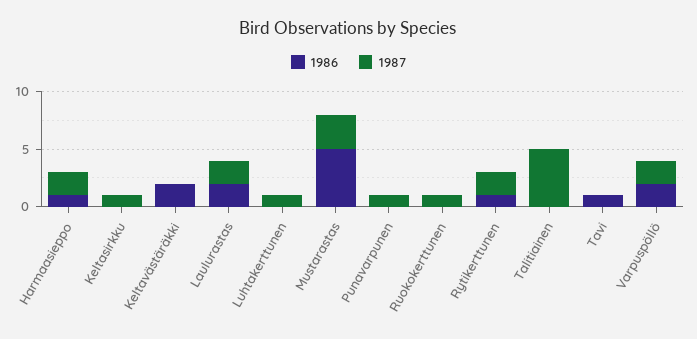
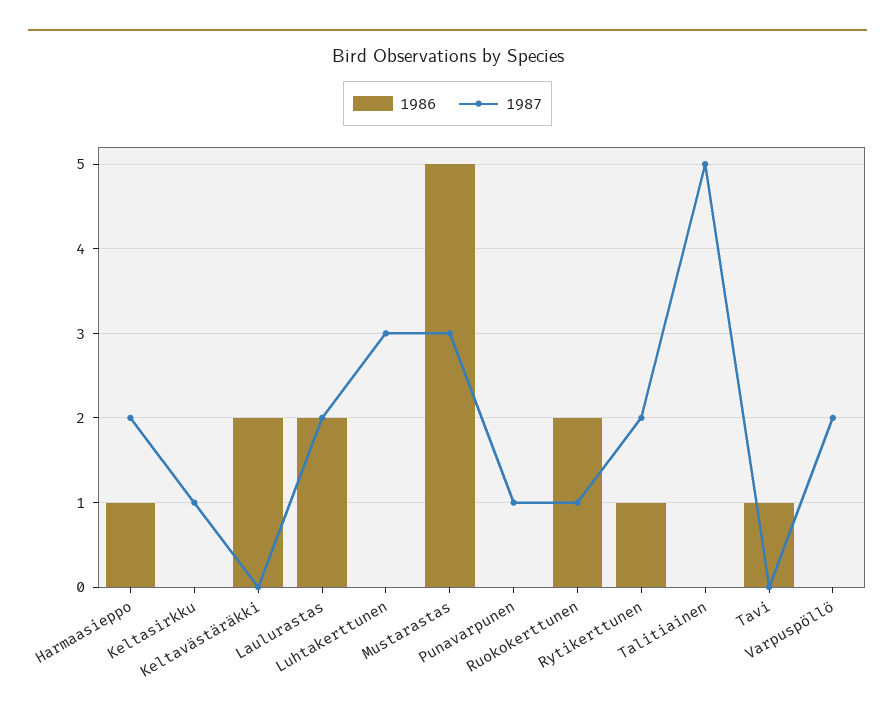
  {
    "1986": {
      "Harmaasieppo": 1,
      "Keltasirkku": 0,
      "Keltavästäräkki": 2,
      "Laulurastas": 2,
      "Luhtakerttunen": 0,
      "Mustarastas": 5,
      "Punavarpunen": 0,
-     "Ruokokerttunen": 0,
+     "Ruokokerttunen": 2,
      "Rytikerttunen": 1,
      "Talitiainen": 0,
      "Tavi": 1,
-     "Varpuspöllö": 2
+     "Varpuspöllö": 0
    },
    "1987": {
      "Harmaasieppo": 2,
      "Keltasirkku": 1,
      "Keltavästäräkki": 0,
      "Laulurastas": 2,
-     "Luhtakerttunen": 1,
+     "Luhtakerttunen": 3,
      "Mustarastas": 3,
      "Punavarpunen": 1,
      "Ruokokerttunen": 1,
      "Rytikerttunen": 2,
      "Talitiainen": 5,
      "Tavi": 0,
      "Varpuspöllö": 2
    }
  }

